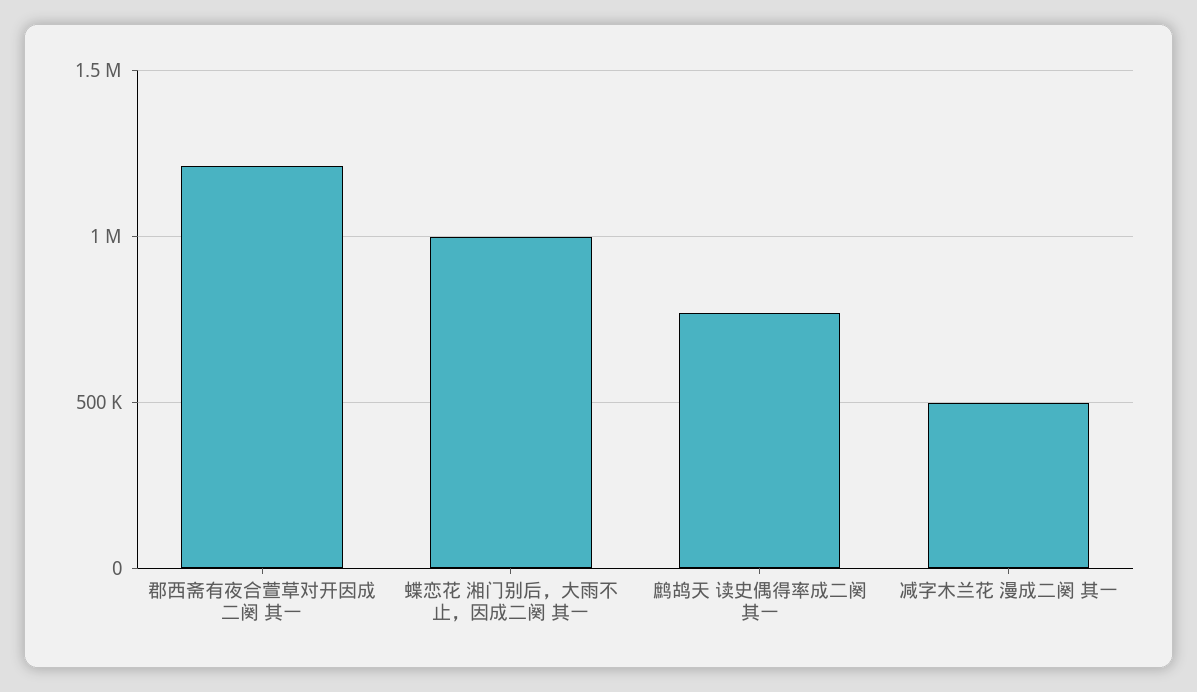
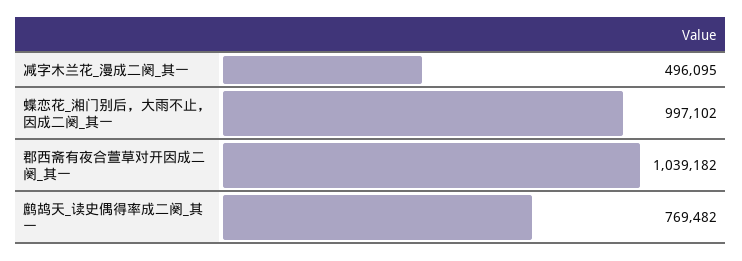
  {
-   "郡西斋有夜合萱草对开因成二阕 其一": 1200000,
+   "郡西斋有夜合萱草对开因成二阕 其一": 1039182,
    "蝶恋花 湘门别后，大雨不止，因成二阕 其一": 997102,
    "鹧鸪天 读史偶得率成二阕 其一": 769482,
    "减字木兰花 漫成二阕 其一": 496095
  }

